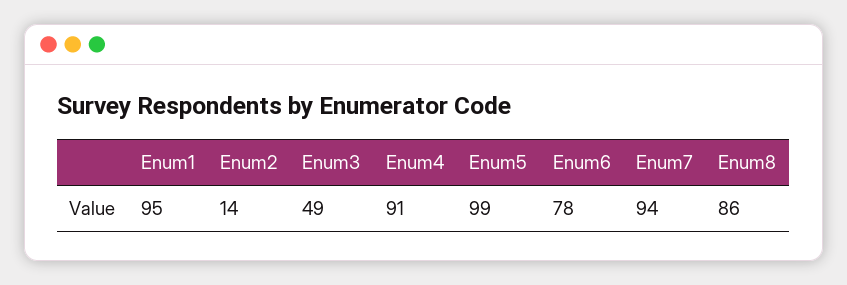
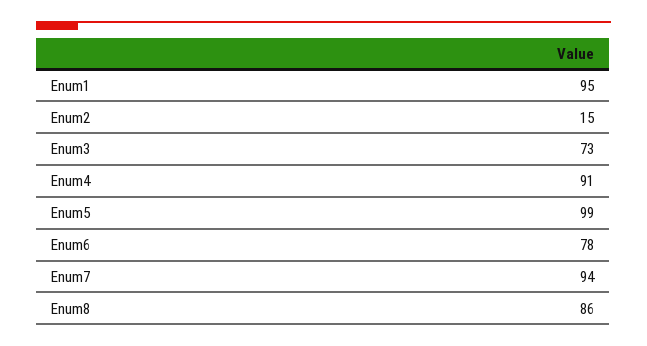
  {
    "Enum1": 95,
-   "Enum2": 14,
+   "Enum2": 15,
-   "Enum3": 49,
+   "Enum3": 73,
    "Enum4": 91,
    "Enum5": 99,
    "Enum6": 78,
    "Enum7": 94,
    "Enum8": 86
  }

